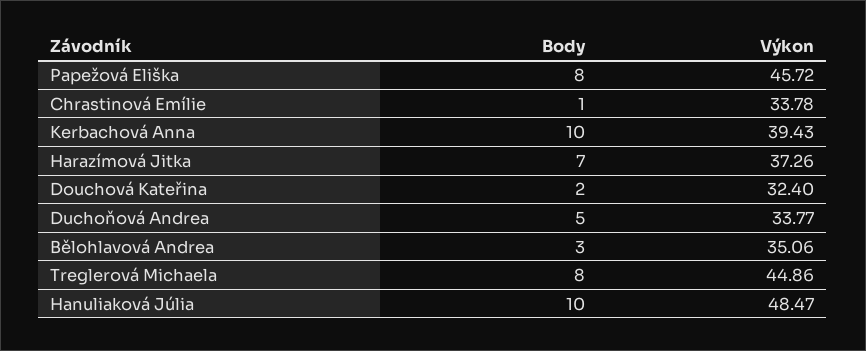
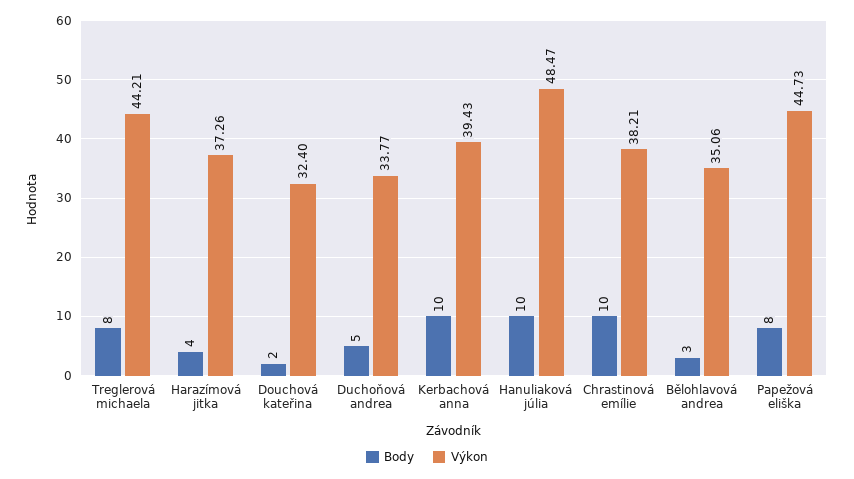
  {
    "Body": {
      "Papežová Eliška": 8,
-     "Chrastinová Emílie": 1,
+     "Chrastinová Emílie": 10,
      "Kerbachová Anna": 10,
-     "Harazímová Jitka": 7,
+     "Harazímová Jitka": 4,
      "Douchová Kateřina": 2,
      "Duchoňová Andrea": 5,
      "Bělohlavová Andrea": 3,
      "Treglerová Michaela": 8,
      "Hanuliaková Júlia": 10
    },
    "Výkon": {
-     "Papežová Eliška": 45.72,
+     "Papežová Eliška": 44.73,
-     "Chrastinová Emílie": 33.78,
+     "Chrastinová Emílie": 38.21,
      "Kerbachová Anna": 39.43,
      "Harazímová Jitka": 37.26,
      "Douchová Kateřina": 32.4,
      "Duchoňová Andrea": 33.77,
      "Bělohlavová Andrea": 35.06,
-     "Treglerová Michaela": 44.86,
+     "Treglerová Michaela": 44.21,
      "Hanuliaková Júlia": 48.47
    }
  }

